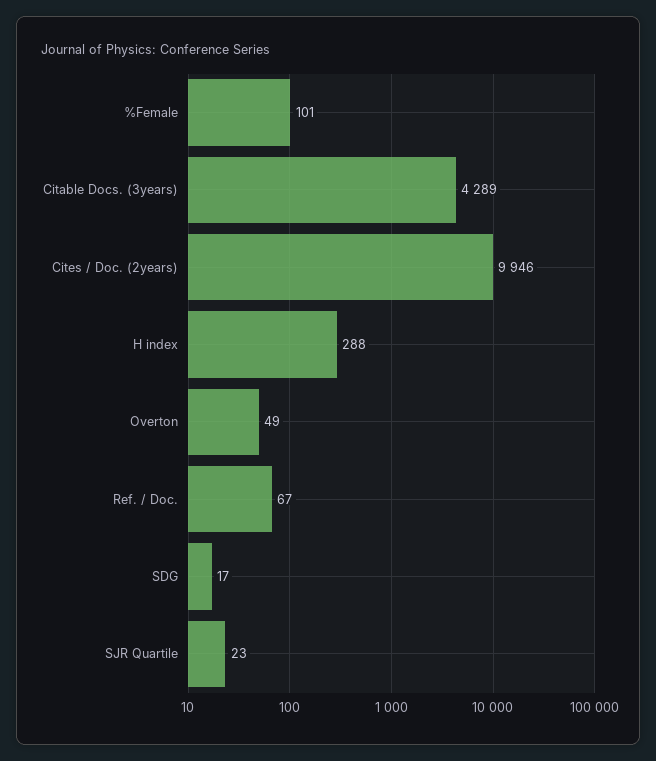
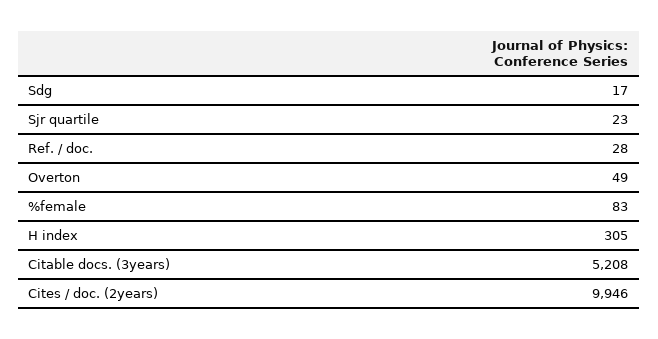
  {
-   "%Female": 101,
+   "%Female": 83,
-   "Citable Docs. (3years)": 4289,
+   "Citable Docs. (3years)": 5208,
    "Cites / Doc. (2years)": 9946,
-   "H index": 288,
+   "H index": 305,
    "Overton": 49,
-   "Ref. / Doc.": 67,
+   "Ref. / Doc.": 28,
    "SDG": 17,
    "SJR Quartile": 23
  }

